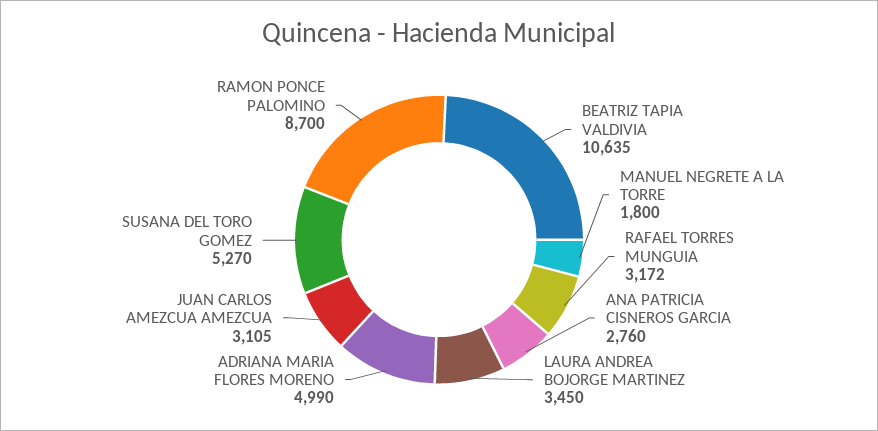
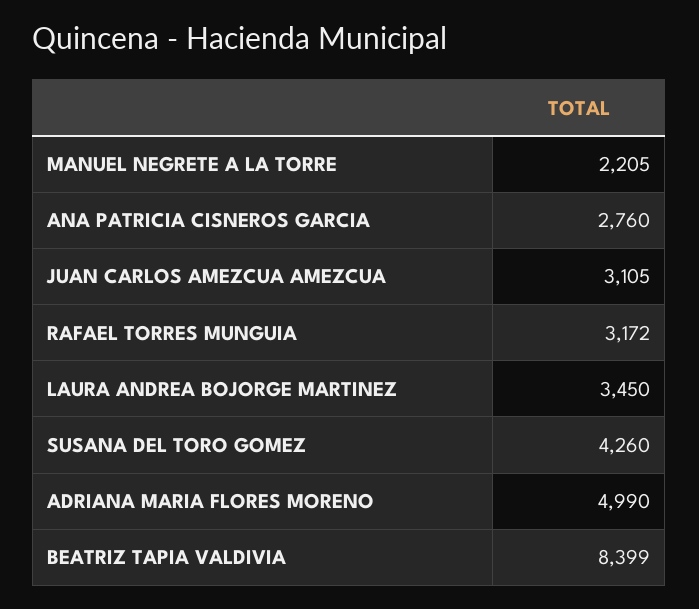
  {
-   "BEATRIZ TAPIA VALDIVIA": 10635,
+   "BEATRIZ TAPIA VALDIVIA": 8399,
-   "MANUEL NEGRETE A LA TORRE": 1800,
+   "MANUEL NEGRETE A LA TORRE": 2205,
    "RAFAEL TORRES MUNGUIA": 3172,
    "ANA PATRICIA CISNEROS GARCIA": 2760,
    "LAURA ANDREA BOJORGE MARTINEZ": 3450,
    "ADRIANA MARIA FLORES MORENO": 4990,
    "JUAN CARLOS AMEZCUA AMEZCUA": 3105,
-   "SUSANA DEL TORO GOMEZ": 5270,
+   "SUSANA DEL TORO GOMEZ": 4260
-   "RAMON PONCE PALOMINO": 8700
  }

